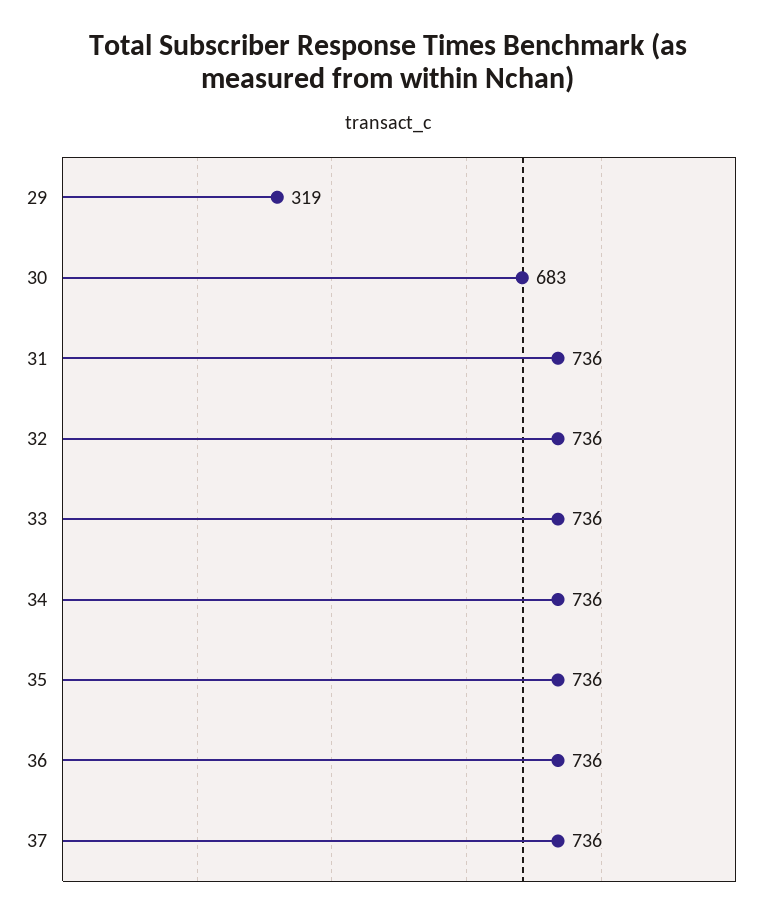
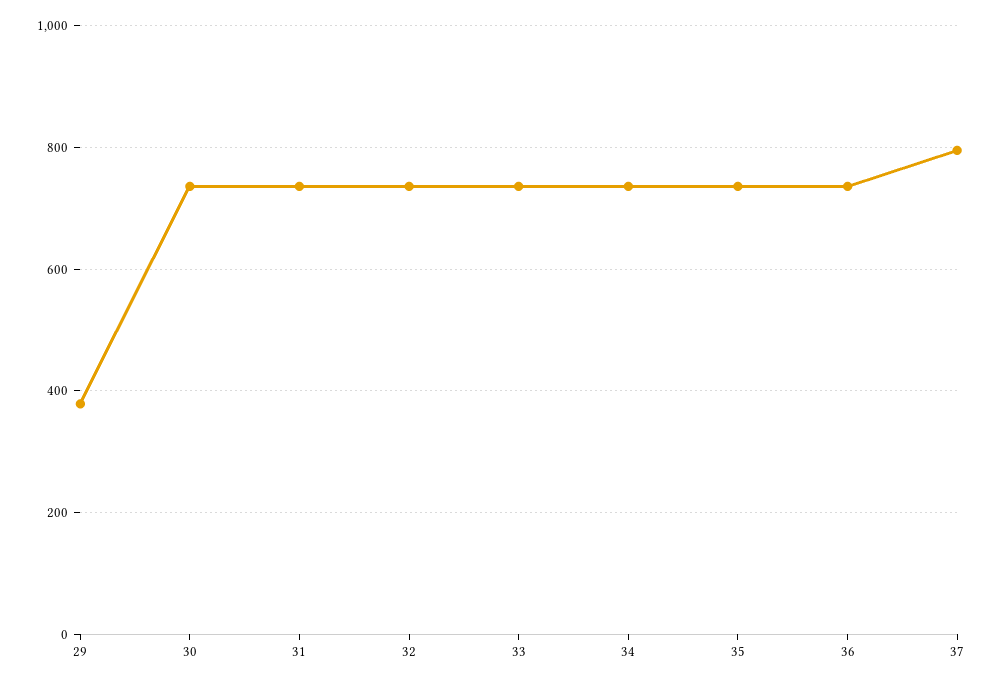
  {
-   "29": 319,
+   "29": 380,
-   "30": 683,
+   "30": 740,
    "31": 736,
    "32": 736,
    "33": 736,
    "34": 736,
    "35": 736,
    "36": 736,
-   "37": 736
+   "37": 800
  }

